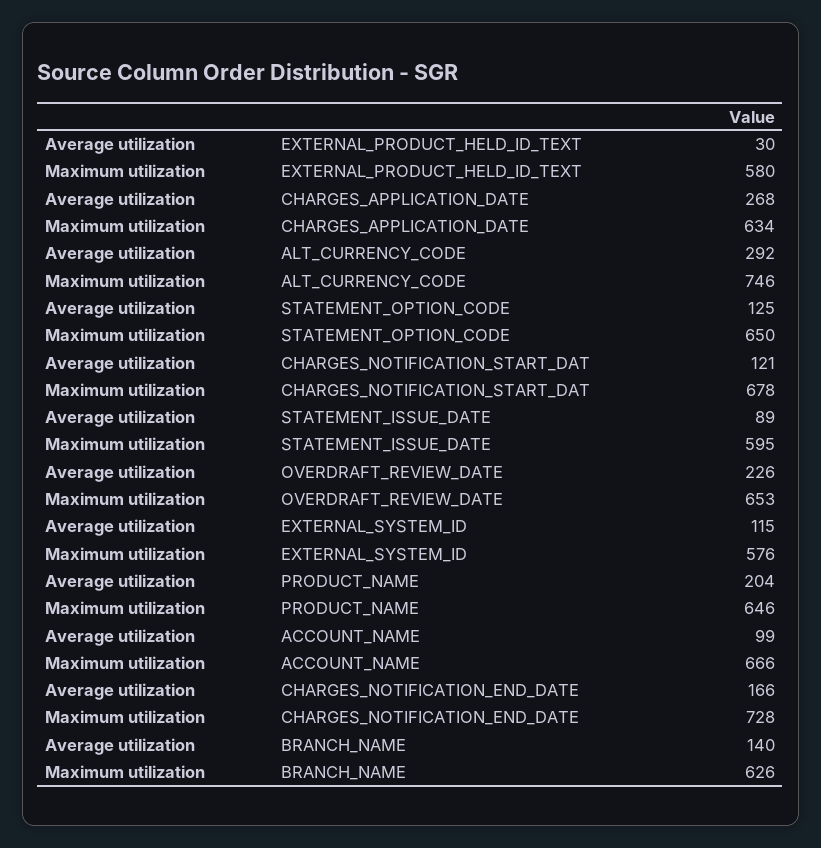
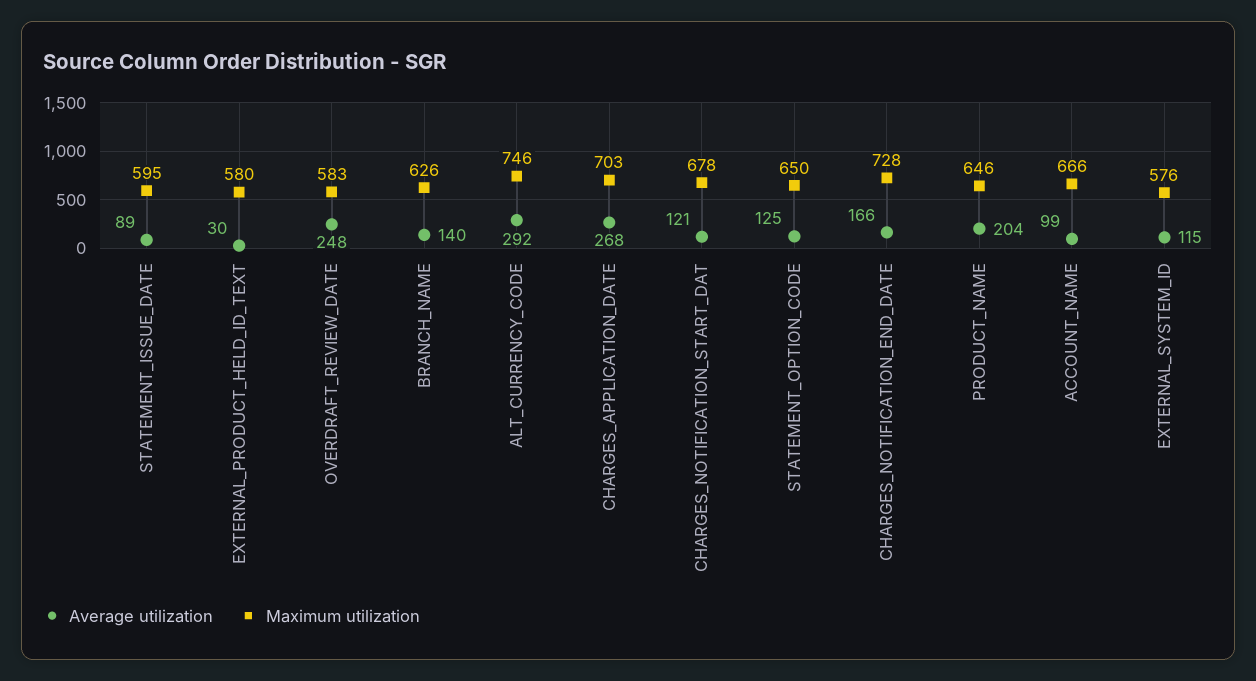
  {
    "Average utilization": {
      "EXTERNAL_PRODUCT_HELD_ID_TEXT": 30,
      "CHARGES_APPLICATION_DATE": 268,
      "ALT_CURRENCY_CODE": 292,
      "STATEMENT_OPTION_CODE": 125,
      "CHARGES_NOTIFICATION_START_DAT": 121,
      "STATEMENT_ISSUE_DATE": 89,
-     "OVERDRAFT_REVIEW_DATE": 226,
+     "OVERDRAFT_REVIEW_DATE": 248,
      "EXTERNAL_SYSTEM_ID": 115,
      "PRODUCT_NAME": 204,
      "ACCOUNT_NAME": 99,
      "CHARGES_NOTIFICATION_END_DATE": 166,
      "BRANCH_NAME": 140
    },
    "Maximum utilization": {
      "EXTERNAL_PRODUCT_HELD_ID_TEXT": 580,
-     "CHARGES_APPLICATION_DATE": 634,
+     "CHARGES_APPLICATION_DATE": 703,
      "ALT_CURRENCY_CODE": 746,
      "STATEMENT_OPTION_CODE": 650,
      "CHARGES_NOTIFICATION_START_DAT": 678,
      "STATEMENT_ISSUE_DATE": 595,
-     "OVERDRAFT_REVIEW_DATE": 653,
+     "OVERDRAFT_REVIEW_DATE": 583,
      "EXTERNAL_SYSTEM_ID": 576,
      "PRODUCT_NAME": 646,
      "ACCOUNT_NAME": 666,
      "CHARGES_NOTIFICATION_END_DATE": 728,
      "BRANCH_NAME": 626
    }
  }

